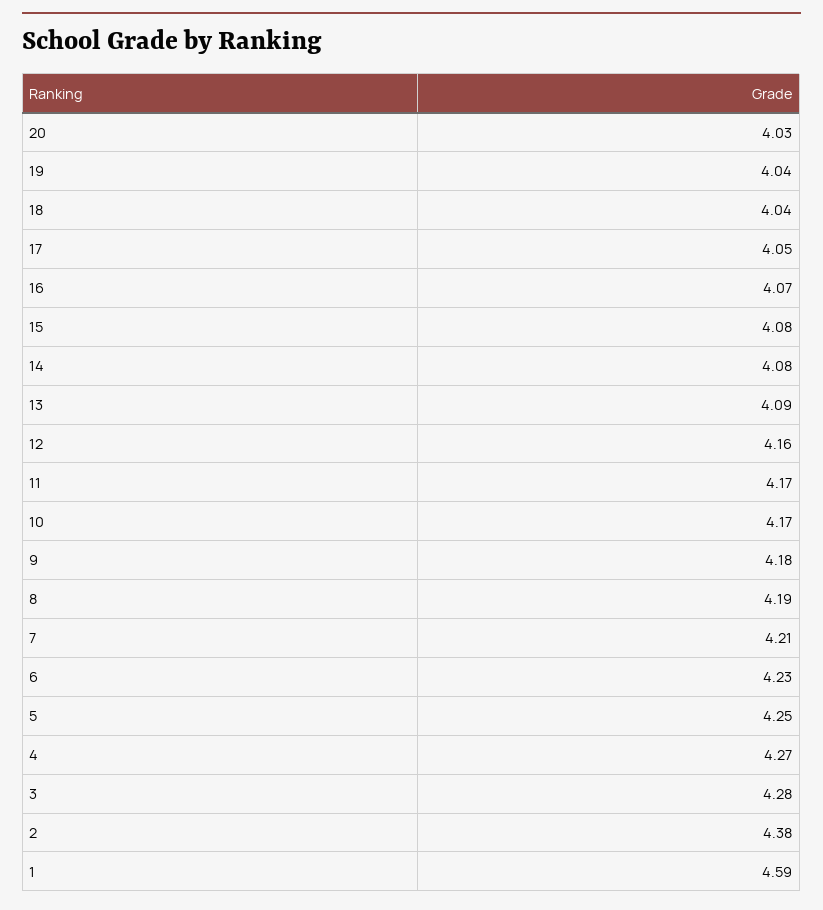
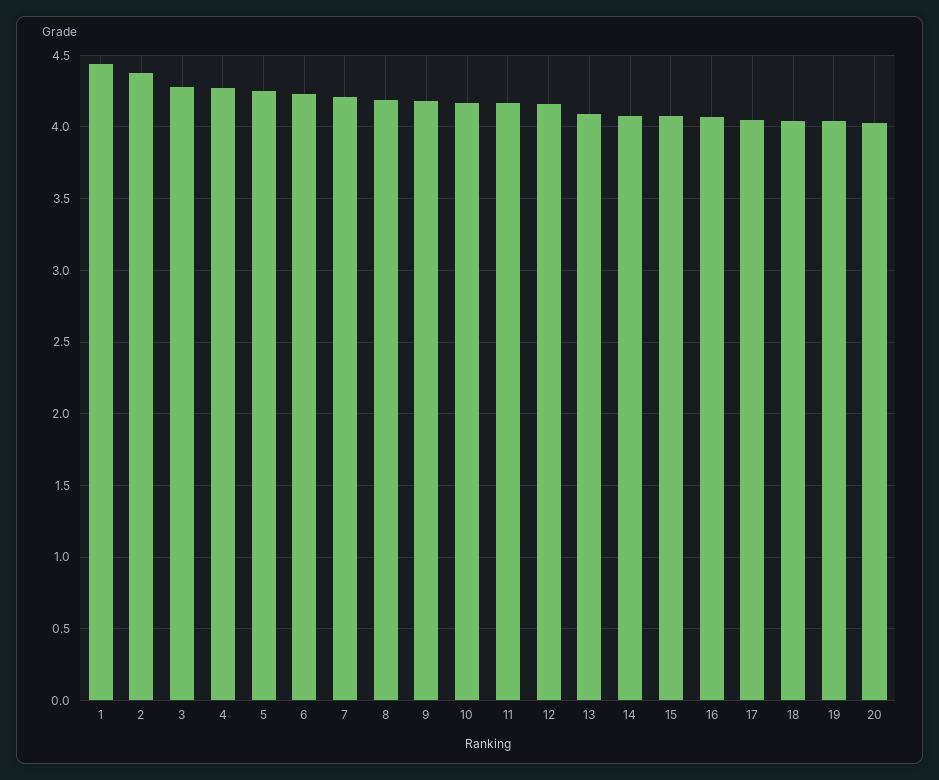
  {
    "20": 4.03,
    "19": 4.04,
    "18": 4.04,
    "17": 4.05,
    "16": 4.07,
    "15": 4.08,
    "14": 4.08,
    "13": 4.09,
    "12": 4.16,
    "11": 4.17,
    "10": 4.17,
    "9": 4.18,
    "8": 4.19,
    "7": 4.21,
    "6": 4.23,
    "5": 4.25,
    "4": 4.27,
    "3": 4.28,
    "2": 4.38,
-   "1": 4.59
+   "1": 4.45
  }

